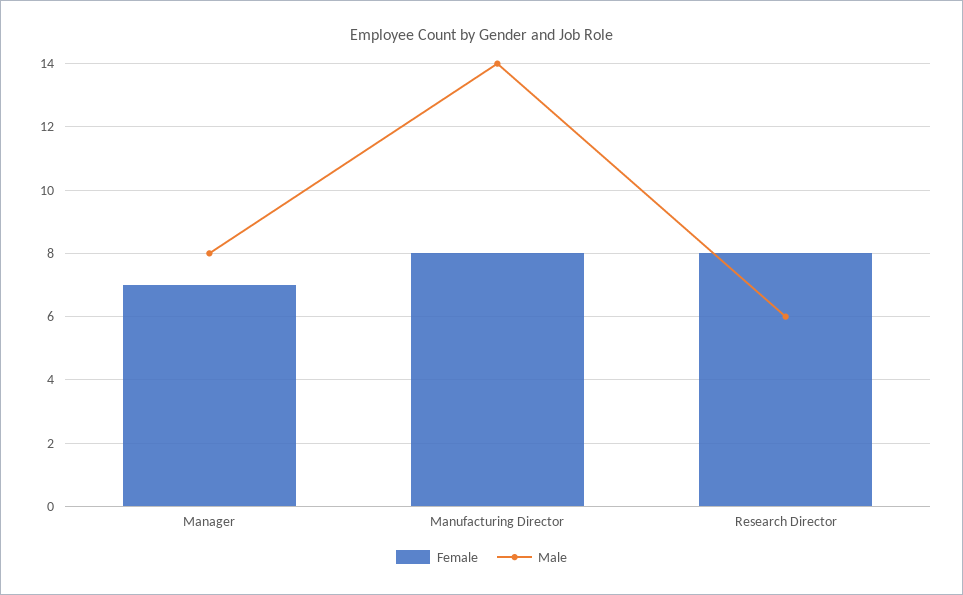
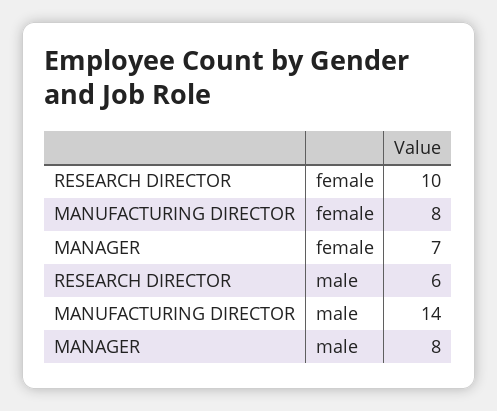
  {
    "Female": {
      "Manager": 7,
      "Manufacturing Director": 8,
-     "Research Director": 8
+     "Research Director": 10
    },
    "Male": {
      "Manager": 8,
      "Manufacturing Director": 14,
      "Research Director": 6
    }
  }

